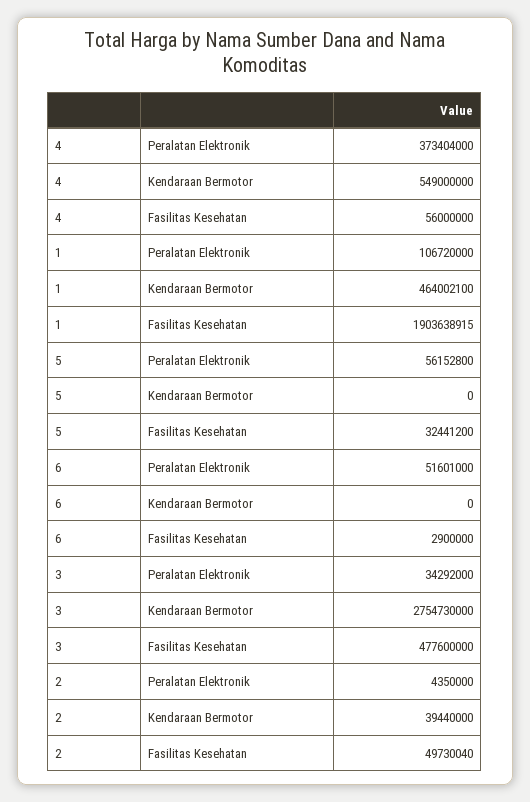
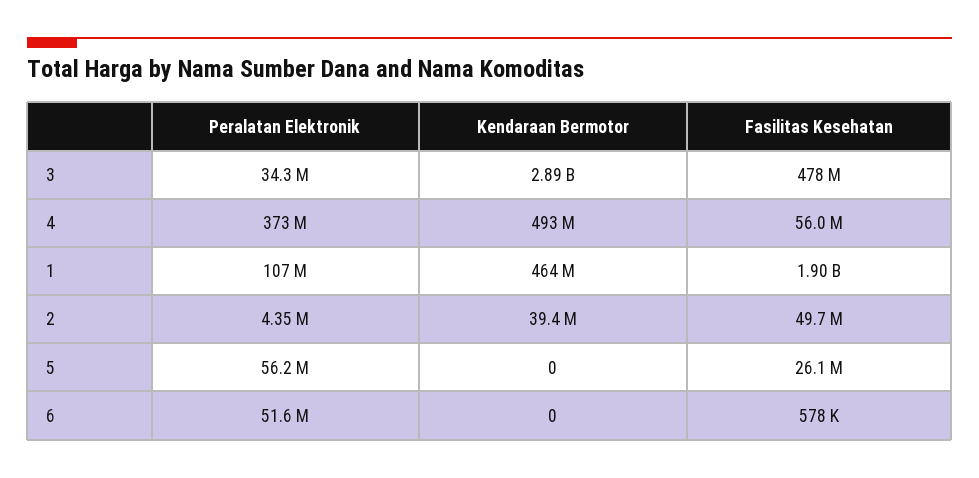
  {
    "4": {
      "Peralatan Elektronik": 373404000,
-     "Kendaraan Bermotor": 549000000,
+     "Kendaraan Bermotor": 493000000,
      "Fasilitas Kesehatan": 56000000
    },
    "1": {
      "Peralatan Elektronik": 106720000,
      "Kendaraan Bermotor": 464002100,
      "Fasilitas Kesehatan": 1903638915
    },
    "5": {
      "Peralatan Elektronik": 56152800,
      "Kendaraan Bermotor": 0,
-     "Fasilitas Kesehatan": 32441200
+     "Fasilitas Kesehatan": 26100000
    },
    "6": {
      "Peralatan Elektronik": 51601000,
      "Kendaraan Bermotor": 0,
-     "Fasilitas Kesehatan": 2900000
+     "Fasilitas Kesehatan": 578000
    },
    "3": {
      "Peralatan Elektronik": 34292000,
-     "Kendaraan Bermotor": 2754730000,
+     "Kendaraan Bermotor": 2890000000,
      "Fasilitas Kesehatan": 477600000
    },
    "2": {
      "Peralatan Elektronik": 4350000,
      "Kendaraan Bermotor": 39440000,
      "Fasilitas Kesehatan": 49730040
    }
  }

